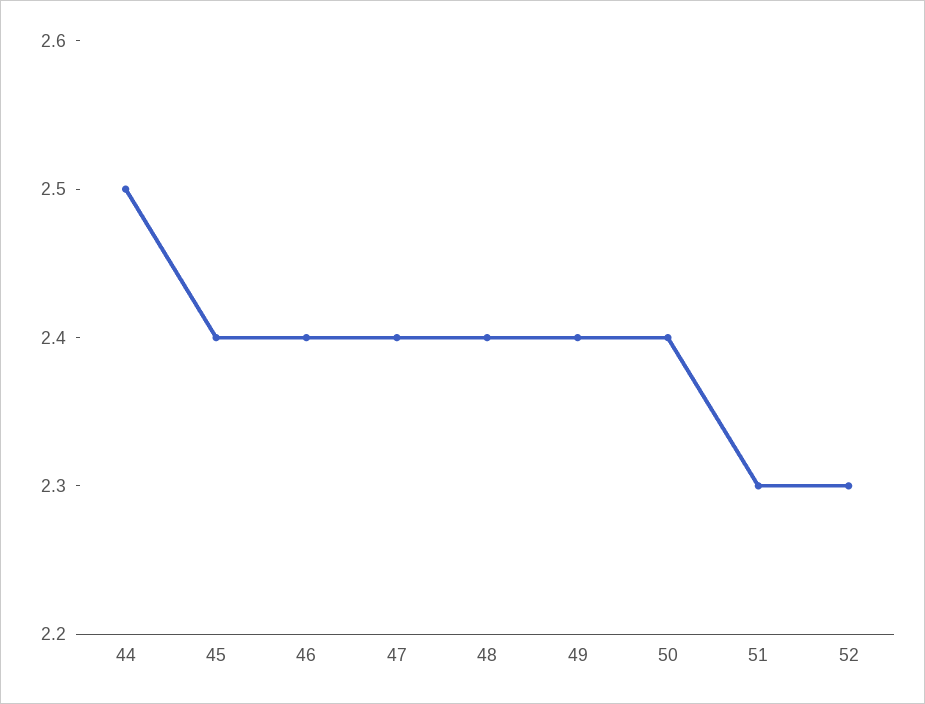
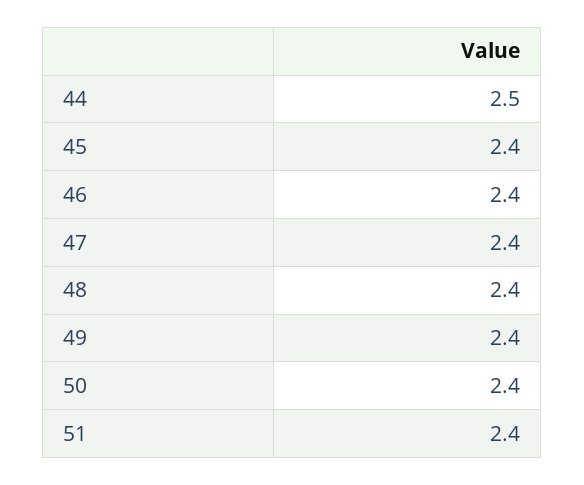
  {
    "44": 2.5,
    "45": 2.4,
    "46": 2.4,
    "47": 2.4,
    "48": 2.4,
    "49": 2.4,
    "50": 2.4,
-   "51": 2.3,
+   "51": 2.4
-   "52": 2.3
  }

